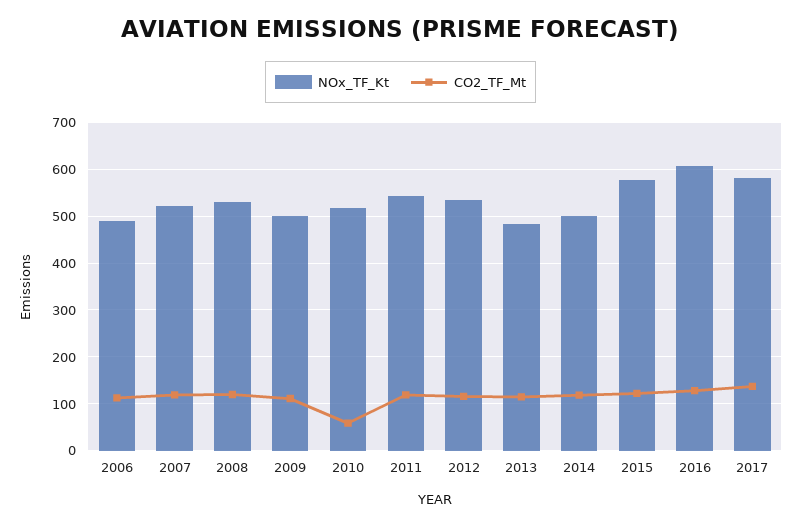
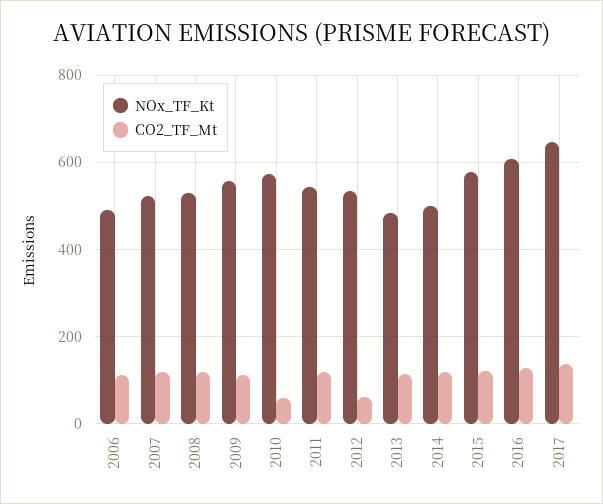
  {
    "NOx_TF_Kt": {
      "2006": 480,
      "2007": 520,
      "2008": 520,
-     "2009": 500,
+     "2009": 560,
-     "2010": 520,
+     "2010": 580,
      "2011": 540,
      "2012": 540,
      "2013": 480,
      "2014": 500,
      "2015": 580,
      "2016": 600,
-     "2017": 580
+     "2017": 640
    },
    "CO2_TF_Mt": {
      "2006": 120,
      "2007": 120,
      "2008": 120,
      "2009": 120,
      "2010": 60,
      "2011": 120,
-     "2012": 120,
+     "2012": 60,
      "2013": 120,
      "2014": 120,
      "2015": 120,
      "2016": 120,
      "2017": 140
    }
  }

